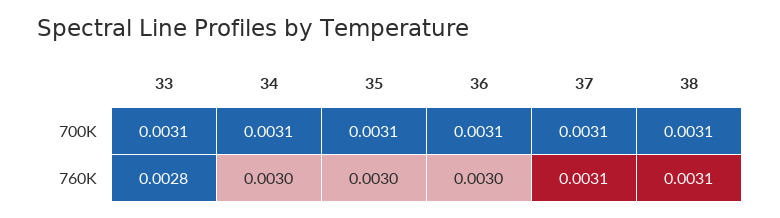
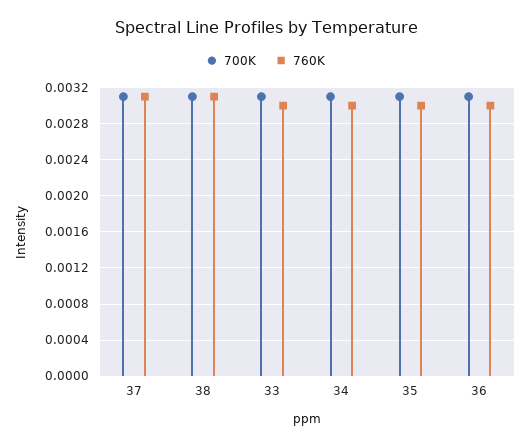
  {
    "700K": {
      "33": 0.0031,
      "34": 0.0031,
      "35": 0.0031,
      "36": 0.0031,
      "37": 0.0031,
      "38": 0.0031
    },
    "760K": {
-     "33": 0.0028,
+     "33": 0.003,
      "34": 0.003,
      "35": 0.003,
      "36": 0.003,
      "37": 0.0031,
      "38": 0.0031
    }
  }

